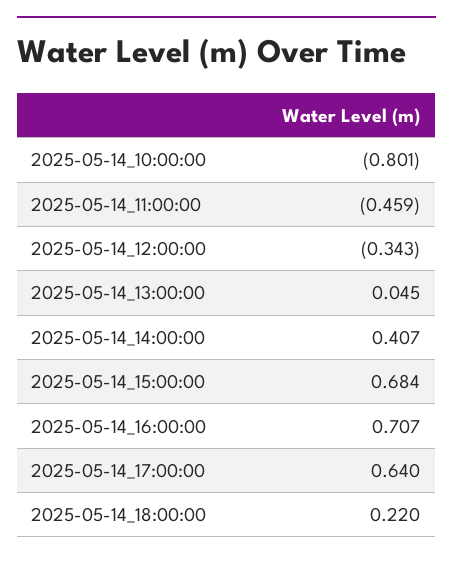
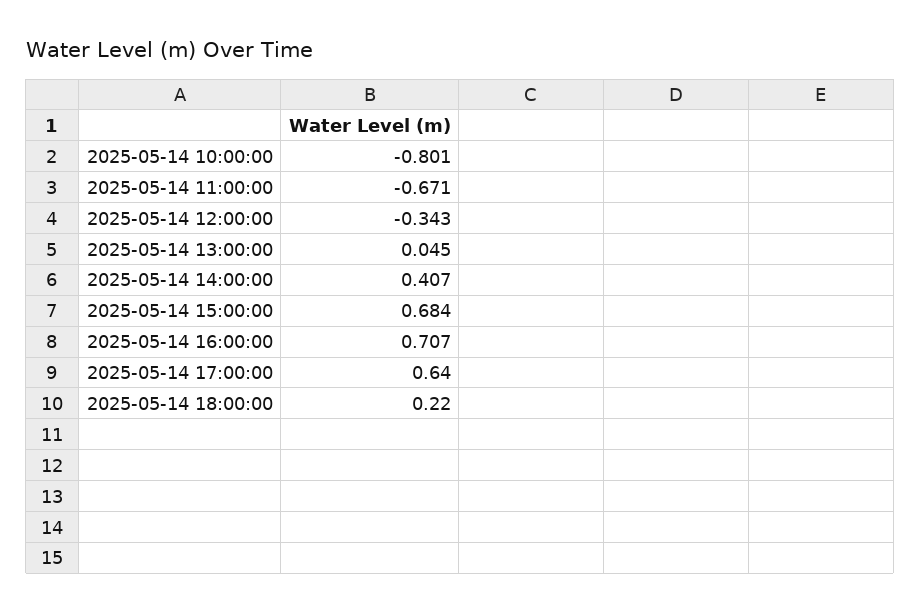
  {
    "2025-05-14_10:00:00": -0.801,
-   "2025-05-14_11:00:00": -0.459,
+   "2025-05-14_11:00:00": -0.671,
    "2025-05-14_12:00:00": -0.343,
    "2025-05-14_13:00:00": 0.045,
    "2025-05-14_14:00:00": 0.407,
    "2025-05-14_15:00:00": 0.684,
    "2025-05-14_16:00:00": 0.707,
    "2025-05-14_17:00:00": 0.64,
    "2025-05-14_18:00:00": 0.22
  }

